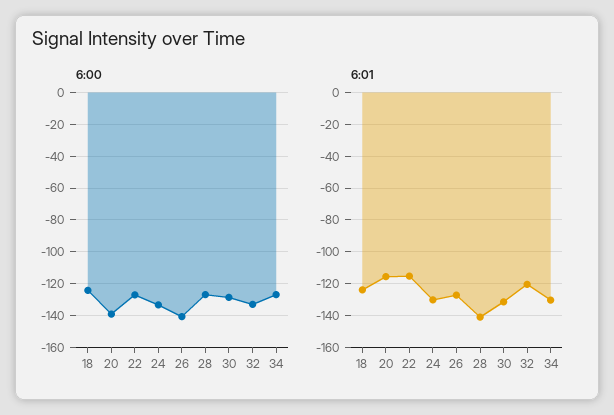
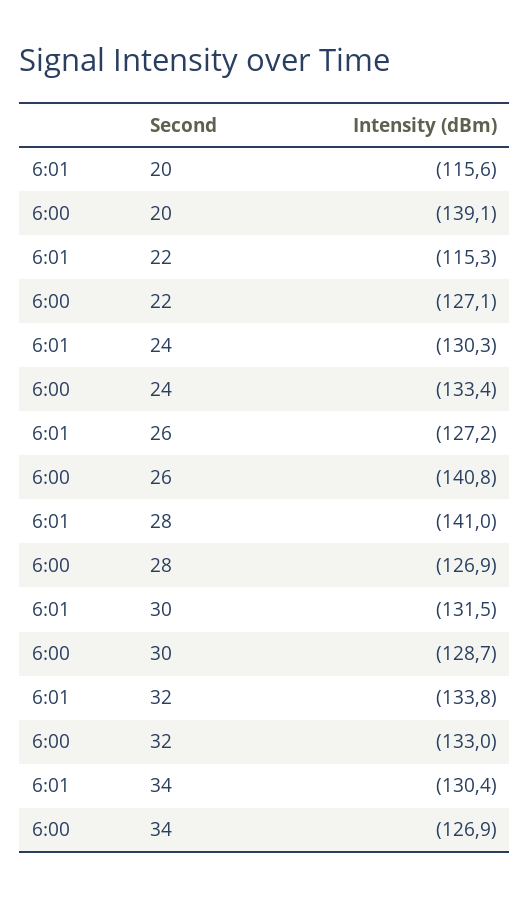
  {
    "6:00": {
-     "18": -125,
      "20": -139.1,
      "22": -127.1,
      "24": -133.4,
      "26": -140.8,
      "28": -126.9,
      "30": -128.7,
      "32": -133,
      "34": -126.9
    },
    "6:01": {
-     "18": -125,
      "20": -115.6,
      "22": -115.3,
      "24": -130.3,
      "26": -127.2,
      "28": -141,
      "30": -131.5,
-     "32": -120,
+     "32": -133.8,
      "34": -130.4
    }
  }

